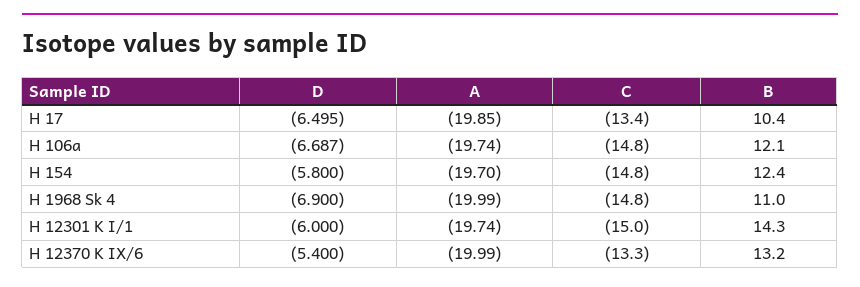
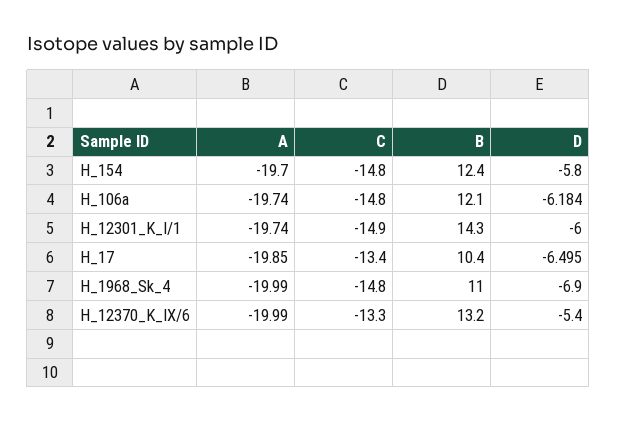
  {
    "D": {
      "H 17": -6.495,
-     "H 106a": -6.687,
+     "H 106a": -6.184,
      "H 154": -5.8,
      "H 1968 Sk 4": -6.9,
      "H 12301 K I/1": -6,
      "H 12370 K IX/6": -5.4
    },
    "A": {
      "H 17": -19.85,
      "H 106a": -19.74,
      "H 154": -19.7,
      "H 1968 Sk 4": -19.99,
      "H 12301 K I/1": -19.74,
      "H 12370 K IX/6": -19.99
    },
    "C": {
      "H 17": -13.4,
      "H 106a": -14.8,
      "H 154": -14.8,
      "H 1968 Sk 4": -14.8,
-     "H 12301 K I/1": -15,
+     "H 12301 K I/1": -14.9,
      "H 12370 K IX/6": -13.3
    },
    "B": {
      "H 17": 10.4,
      "H 106a": 12.1,
      "H 154": 12.4,
      "H 1968 Sk 4": 11,
      "H 12301 K I/1": 14.3,
      "H 12370 K IX/6": 13.2
    }
  }

